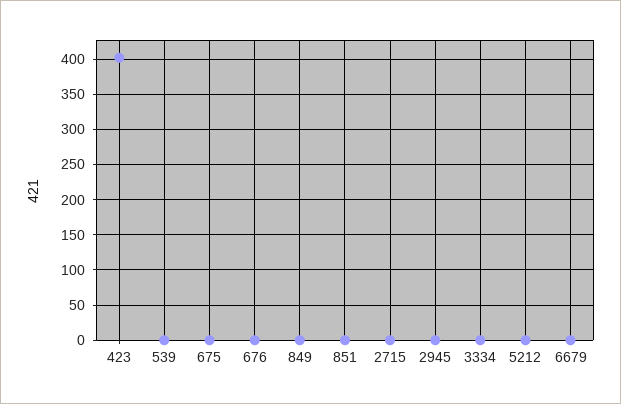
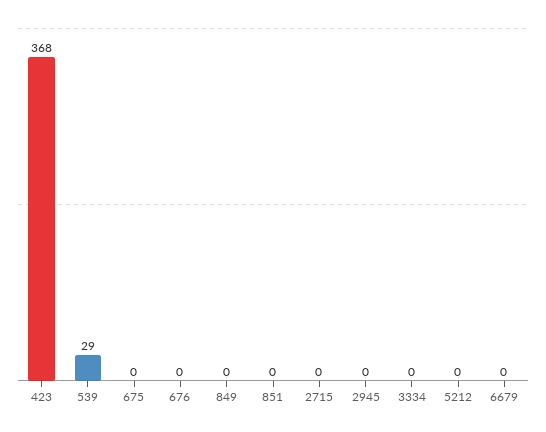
  {
-   "423": 400,
+   "423": 368,
-   "539": 0,
+   "539": 29,
    "675": 0,
    "676": 0,
    "849": 0,
    "851": 0,
    "2715": 0,
    "2945": 0,
    "3334": 0,
    "5212": 0,
    "6679": 0
  }

